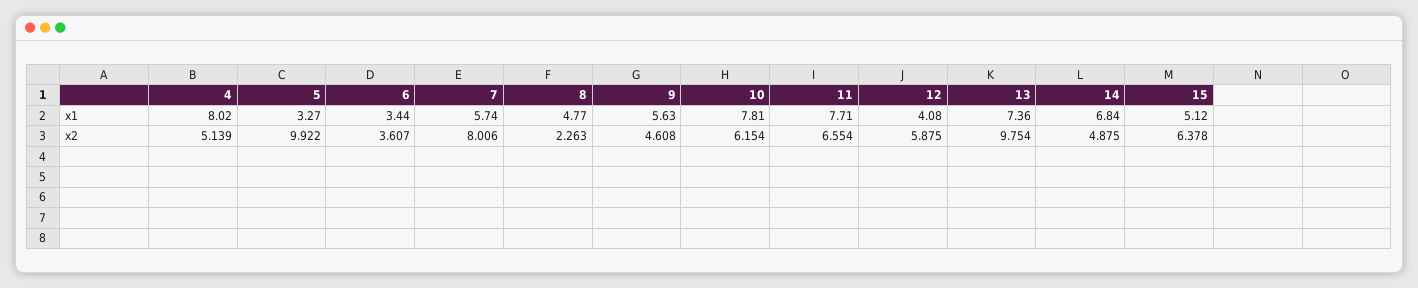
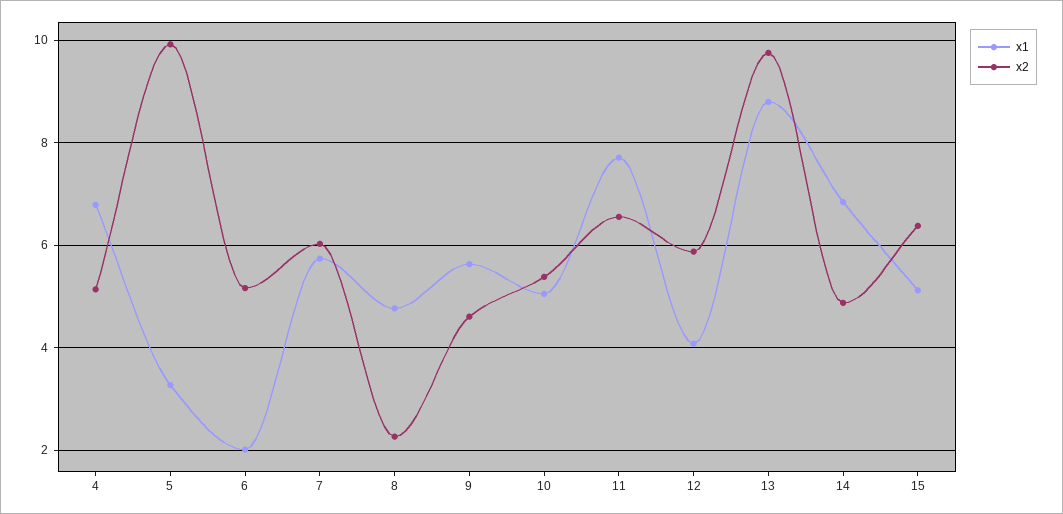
  {
    "x1": {
-     "4": 8.02,
+     "4": 6.8,
      "5": 3.27,
-     "6": 3.44,
+     "6": 2,
      "7": 5.74,
      "8": 4.77,
      "9": 5.63,
-     "10": 7.81,
+     "10": 5,
      "11": 7.71,
      "12": 4.08,
-     "13": 7.36,
+     "13": 8.8,
      "14": 6.84,
      "15": 5.12
    },
    "x2": {
      "4": 5.139,
      "5": 9.922,
-     "6": 3.607,
+     "6": 5.2,
-     "7": 8.006,
+     "7": 6,
      "8": 2.263,
      "9": 4.608,
-     "10": 6.154,
+     "10": 5.4,
      "11": 6.554,
      "12": 5.875,
      "13": 9.754,
      "14": 4.875,
      "15": 6.378
    }
  }

